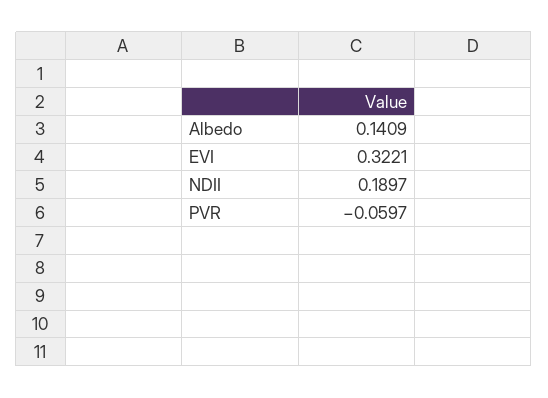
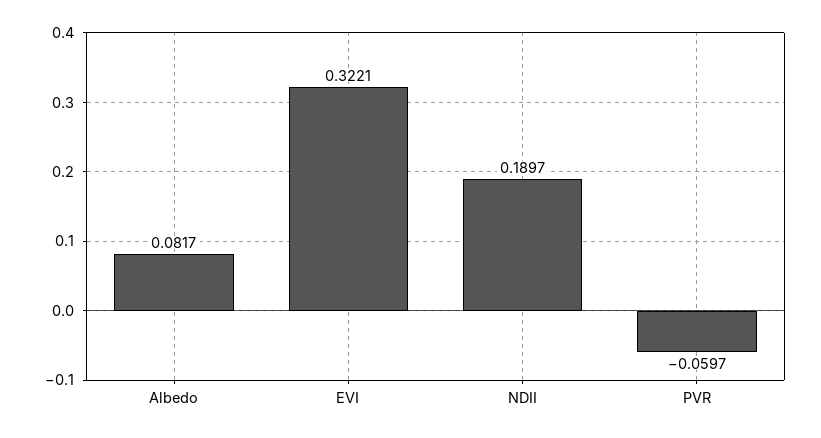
  {
-   "Albedo": 0.1409,
+   "Albedo": 0.0817,
    "EVI": 0.3221,
    "NDII": 0.1897,
    "PVR": -0.0597
  }

